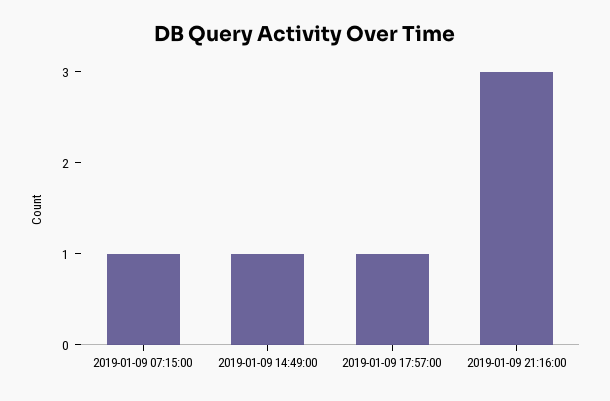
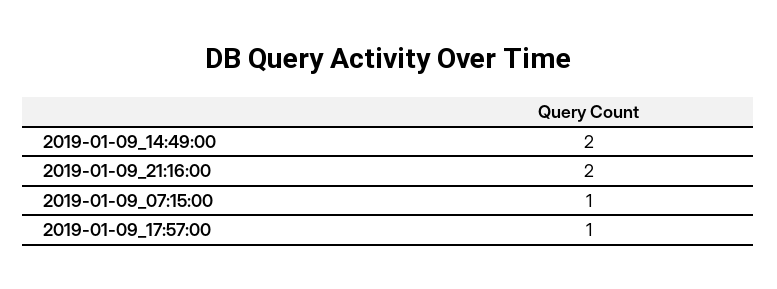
  {
    "2019-01-09 07:15:00": 1,
-   "2019-01-09 14:49:00": 1,
+   "2019-01-09 14:49:00": 2,
    "2019-01-09 17:57:00": 1,
-   "2019-01-09 21:16:00": 3
+   "2019-01-09 21:16:00": 2
  }

